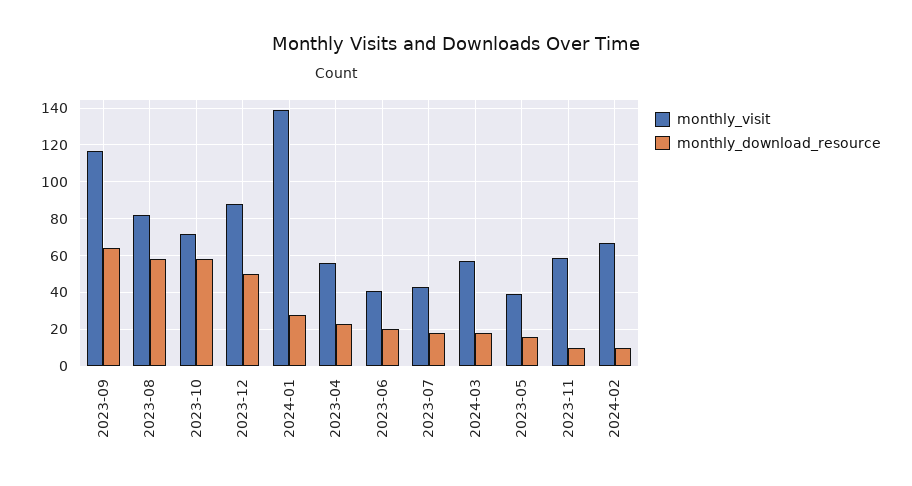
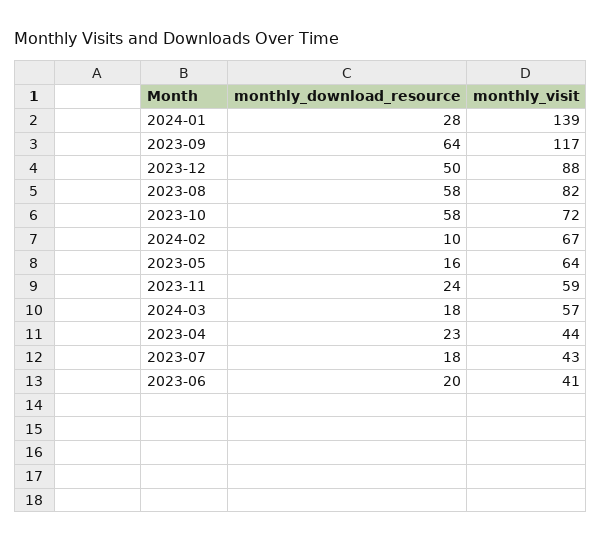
  {
    "monthly_visit": {
      "2023-09": 117,
      "2023-08": 82,
      "2023-10": 72,
      "2023-12": 88,
      "2024-01": 139,
-     "2023-04": 55,
+     "2023-04": 44,
      "2023-06": 41,
      "2023-07": 43,
      "2024-03": 57,
-     "2023-05": 40,
+     "2023-05": 64,
      "2023-11": 59,
      "2024-02": 67
    },
    "monthly_download_resource": {
      "2023-09": 64,
      "2023-08": 58,
      "2023-10": 58,
      "2023-12": 50,
      "2024-01": 28,
      "2023-04": 23,
      "2023-06": 20,
      "2023-07": 18,
      "2024-03": 18,
      "2023-05": 16,
-     "2023-11": 10,
+     "2023-11": 24,
      "2024-02": 10
    }
  }

